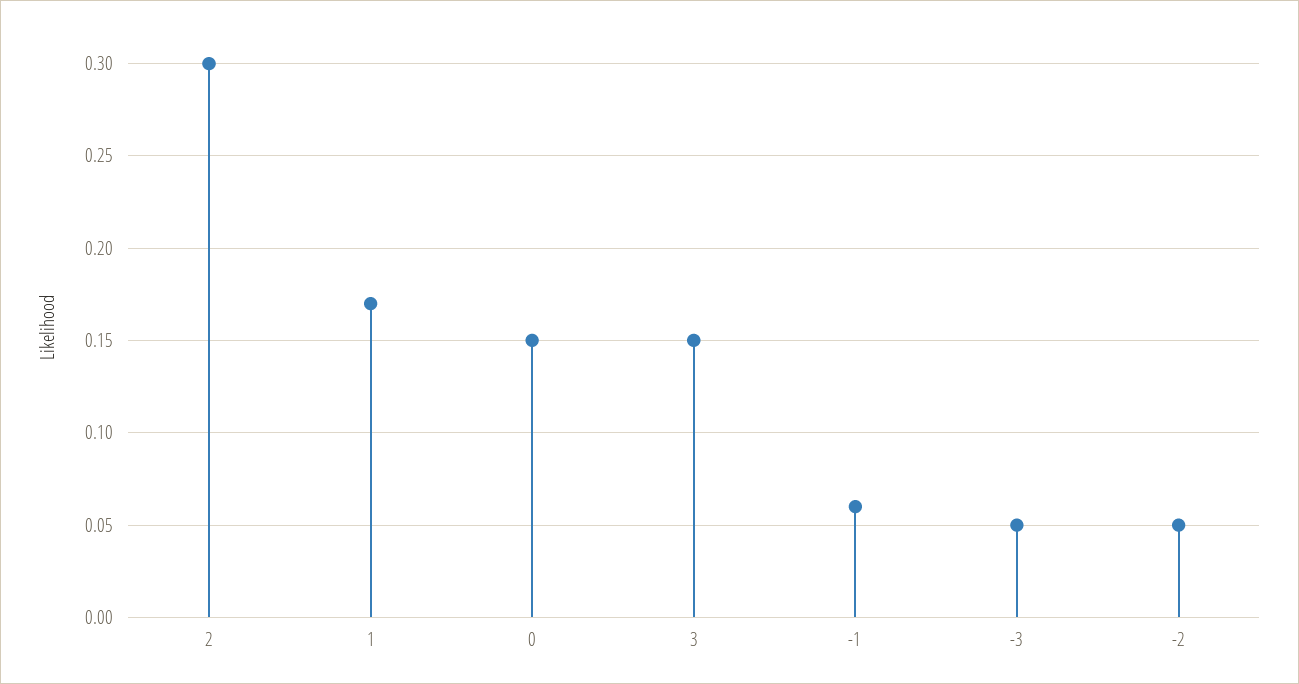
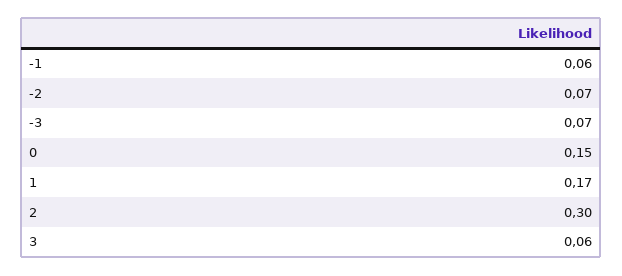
  {
    "2": 0.3,
    "1": 0.17,
    "0": 0.15,
-   "3": 0.15,
+   "3": 0.06,
    "-1": 0.06,
-   "-3": 0.05,
+   "-3": 0.07,
-   "-2": 0.05
+   "-2": 0.07
  }

